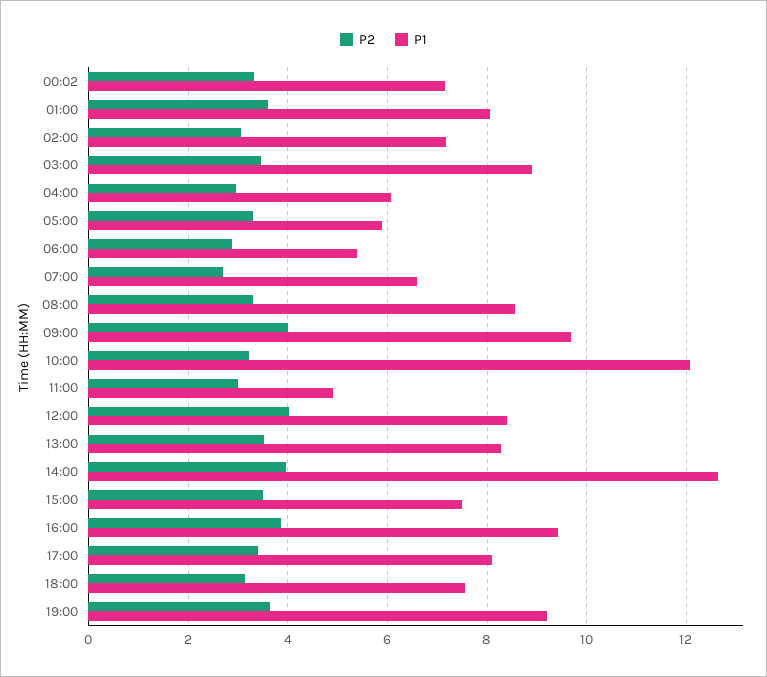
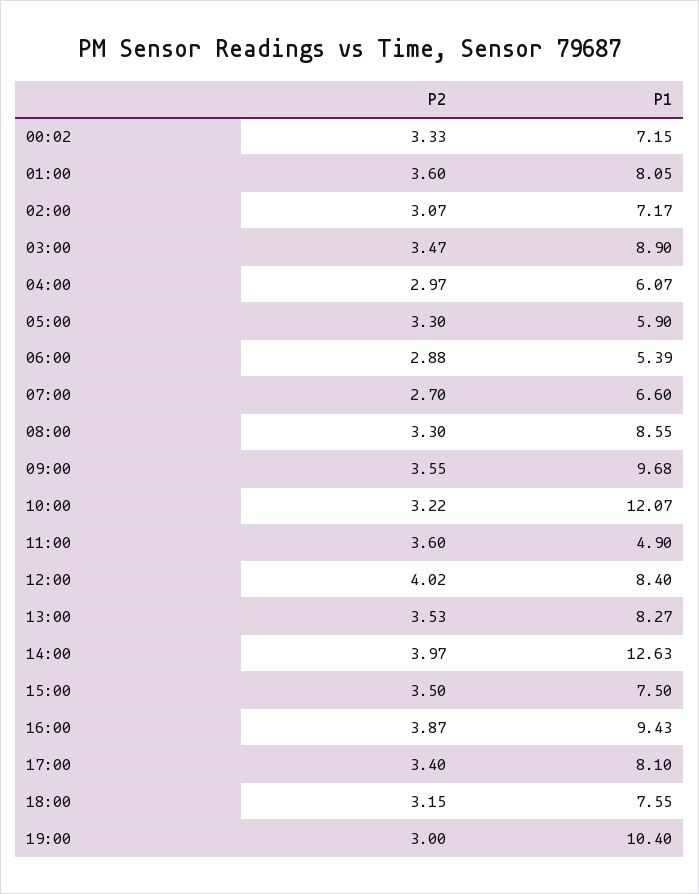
  {
    "P2": {
      "00:02": 3.33,
      "01:00": 3.6,
      "02:00": 3.07,
      "03:00": 3.47,
      "04:00": 2.97,
      "05:00": 3.3,
      "06:00": 2.88,
      "07:00": 2.7,
      "08:00": 3.3,
-     "09:00": 4,
+     "09:00": 3.55,
      "10:00": 3.22,
-     "11:00": 3,
+     "11:00": 3.6,
      "12:00": 4.02,
      "13:00": 3.53,
      "14:00": 3.97,
      "15:00": 3.5,
      "16:00": 3.87,
      "17:00": 3.4,
      "18:00": 3.15,
-     "19:00": 3.6
+     "19:00": 3
    },
    "P1": {
      "00:02": 7.15,
      "01:00": 8.05,
      "02:00": 7.17,
      "03:00": 8.9,
      "04:00": 6.07,
      "05:00": 5.9,
      "06:00": 5.39,
      "07:00": 6.6,
      "08:00": 8.55,
      "09:00": 9.68,
      "10:00": 12.07,
      "11:00": 4.9,
      "12:00": 8.4,
      "13:00": 8.27,
      "14:00": 12.63,
      "15:00": 7.5,
      "16:00": 9.43,
      "17:00": 8.1,
      "18:00": 7.55,
-     "19:00": 9.2
+     "19:00": 10.4
    }
  }

